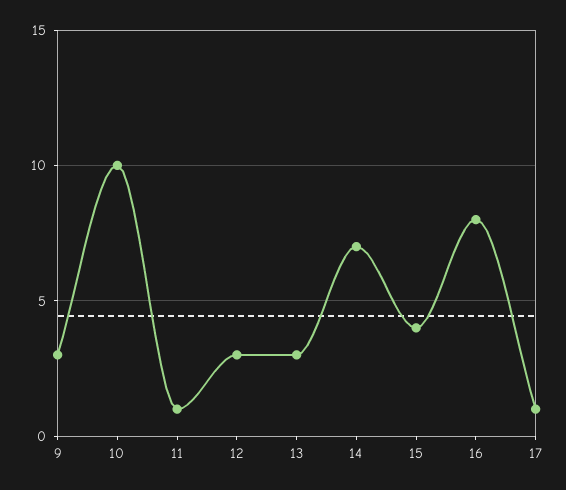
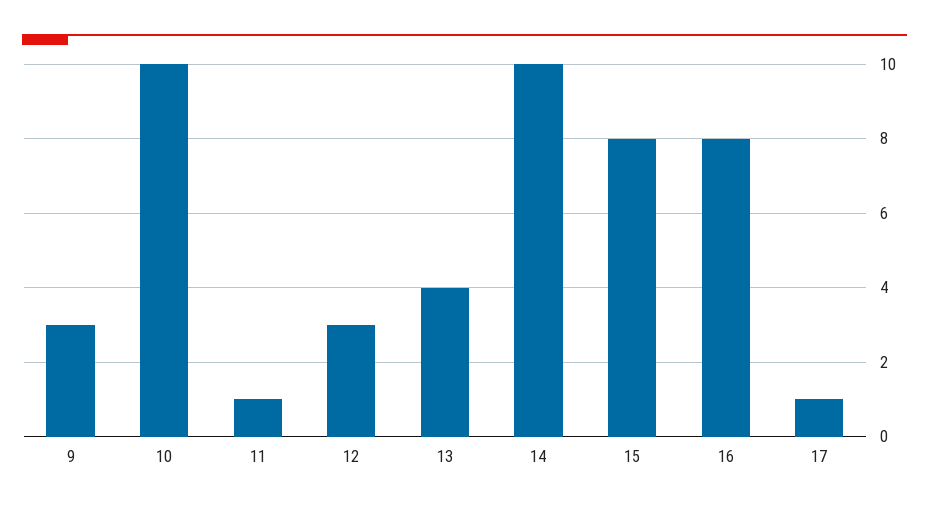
  {
    "9": 3,
    "10": 10,
    "11": 1,
    "12": 3,
-   "13": 3,
+   "13": 4,
-   "14": 7,
+   "14": 10,
-   "15": 4,
+   "15": 8,
    "16": 8,
    "17": 1
  }

